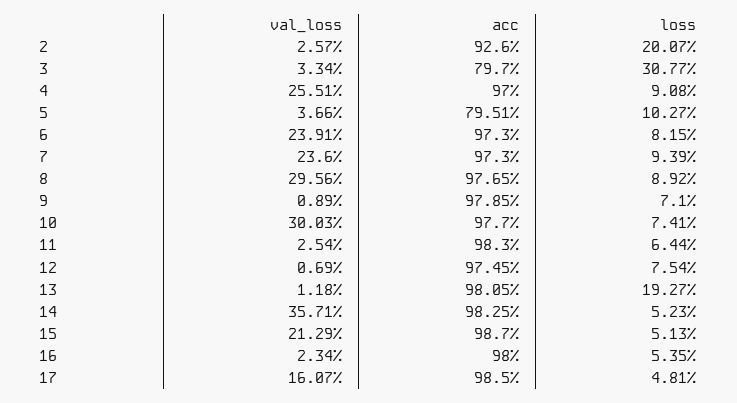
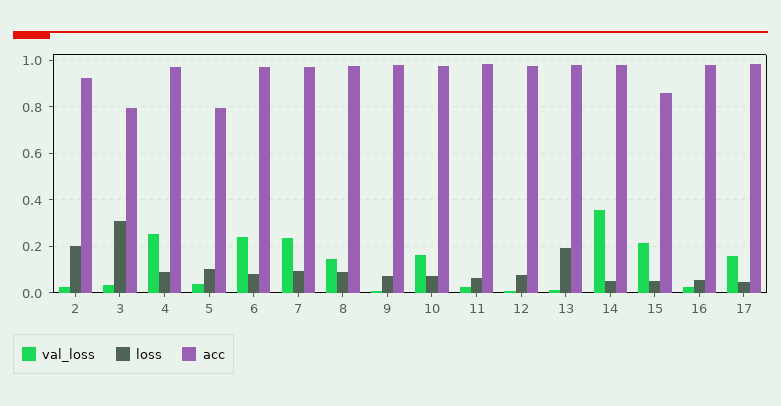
  {
    "val_loss": {
      "2": 0.0257,
      "3": 0.0334,
      "4": 0.2551,
      "5": 0.0366,
      "6": 0.2391,
      "7": 0.236,
-     "8": 0.2956,
+     "8": 0.15,
      "9": 0.0089,
-     "10": 0.3003,
+     "10": 0.15,
      "11": 0.0254,
      "12": 0.0069,
      "13": 0.0118,
      "14": 0.3571,
      "15": 0.2129,
      "16": 0.0234,
      "17": 0.1607
    },
    "acc": {
      "2": 0.926,
      "3": 0.797,
      "4": 0.97,
      "5": 0.7951,
      "6": 0.973,
      "7": 0.973,
      "8": 0.9765,
      "9": 0.9785,
      "10": 0.977,
      "11": 0.983,
      "12": 0.9745,
      "13": 0.9805,
      "14": 0.9825,
-     "15": 0.987,
+     "15": 0.85,
      "16": 0.98,
      "17": 0.985
    },
    "loss": {
      "2": 0.2007,
      "3": 0.3077,
      "4": 0.0908,
      "5": 0.1027,
      "6": 0.0815,
      "7": 0.0939,
      "8": 0.0892,
      "9": 0.071,
      "10": 0.0741,
      "11": 0.0644,
      "12": 0.0754,
      "13": 0.1927,
      "14": 0.0523,
      "15": 0.0513,
      "16": 0.0535,
      "17": 0.0481
    }
  }

